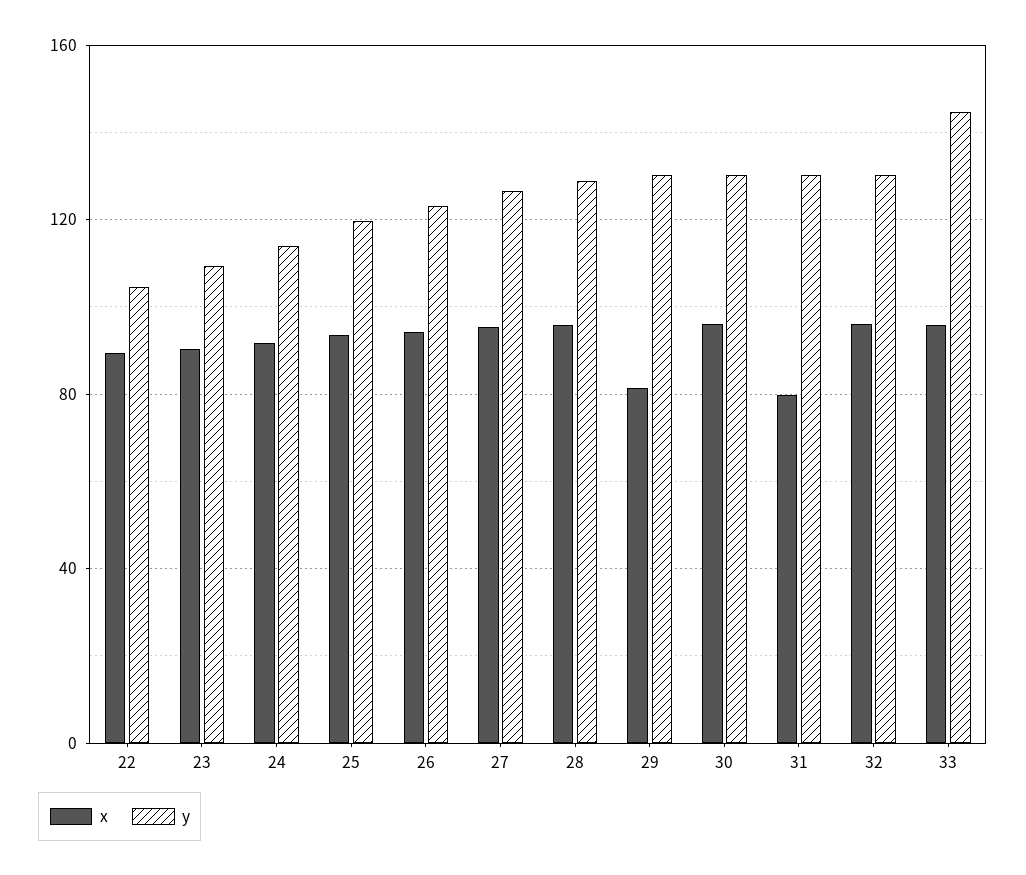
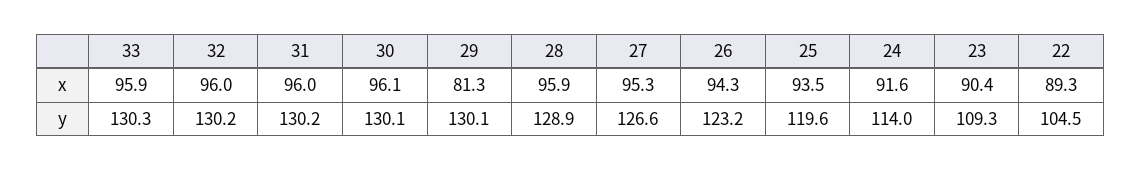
  {
    "x": {
      "22": 89.3,
      "23": 90.4,
      "24": 91.6,
      "25": 93.5,
      "26": 94.3,
      "27": 95.3,
      "28": 95.9,
      "29": 81.3,
      "30": 96.1,
-     "31": 80,
+     "31": 96,
      "32": 96,
      "33": 95.9
    },
    "y": {
      "22": 104.5,
      "23": 109.3,
      "24": 114,
      "25": 119.6,
      "26": 123.2,
      "27": 126.6,
      "28": 128.9,
      "29": 130.1,
      "30": 130.1,
      "31": 130.2,
      "32": 130.2,
-     "33": 145
+     "33": 130.3
    }
  }

